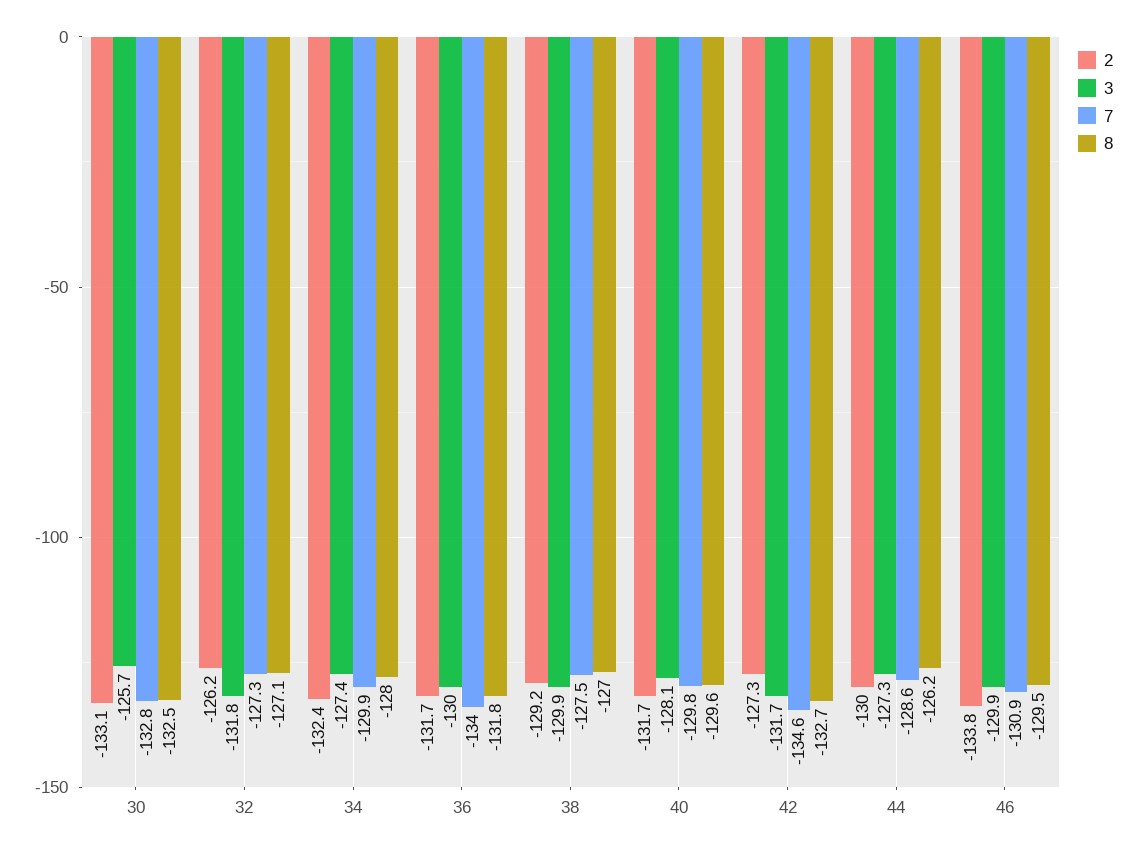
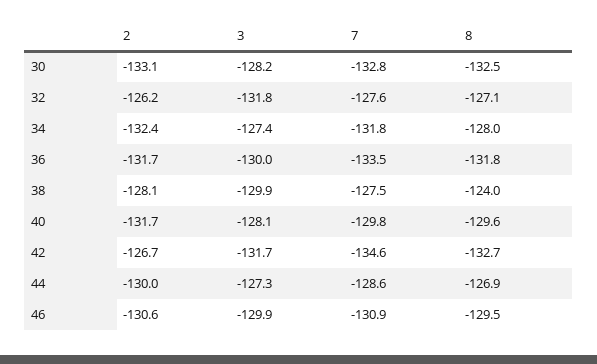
  {
    "2": {
      "30": -133.1,
      "32": -126.2,
      "34": -132.4,
      "36": -131.7,
-     "38": -129.2,
+     "38": -128.1,
      "40": -131.7,
-     "42": -127.3,
+     "42": -126.7,
      "44": -130,
-     "46": -133.8
+     "46": -130.6
    },
    "3": {
-     "30": -125.7,
+     "30": -128.2,
      "32": -131.8,
      "34": -127.4,
      "36": -130,
      "38": -129.9,
      "40": -128.1,
      "42": -131.7,
      "44": -127.3,
      "46": -129.9
    },
    "7": {
      "30": -132.8,
-     "32": -127.3,
+     "32": -127.6,
-     "34": -129.9,
+     "34": -131.8,
-     "36": -134,
+     "36": -133.5,
      "38": -127.5,
      "40": -129.8,
      "42": -134.6,
      "44": -128.6,
      "46": -130.9
    },
    "8": {
      "30": -132.5,
      "32": -127.1,
      "34": -128,
      "36": -131.8,
-     "38": -127,
+     "38": -124,
      "40": -129.6,
      "42": -132.7,
-     "44": -126.2,
+     "44": -126.9,
      "46": -129.5
    }
  }

